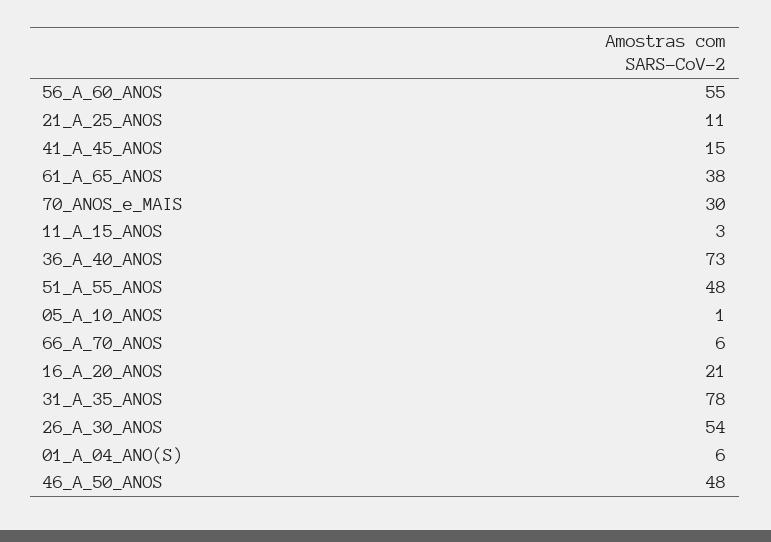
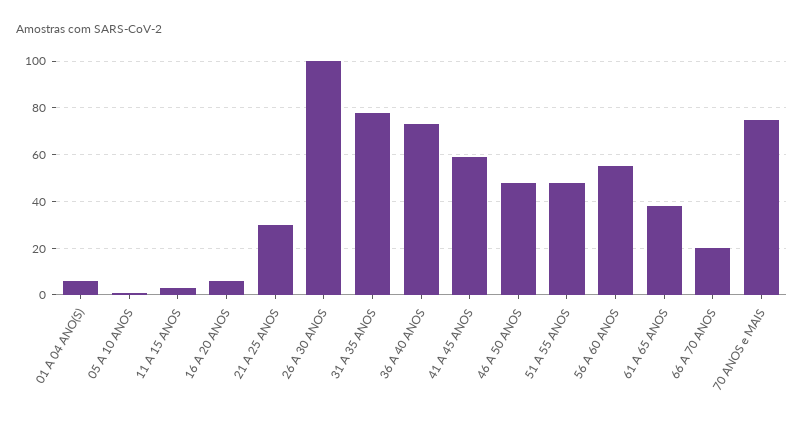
  {
    "56_A_60_ANOS": 55,
-   "21_A_25_ANOS": 11,
+   "21_A_25_ANOS": 30,
-   "41_A_45_ANOS": 15,
+   "41_A_45_ANOS": 60,
    "61_A_65_ANOS": 38,
-   "70_ANOS_e_MAIS": 30,
+   "70_ANOS_e_MAIS": 75,
    "11_A_15_ANOS": 3,
    "36_A_40_ANOS": 73,
    "51_A_55_ANOS": 48,
    "05_A_10_ANOS": 1,
-   "66_A_70_ANOS": 6,
+   "66_A_70_ANOS": 20,
-   "16_A_20_ANOS": 21,
+   "16_A_20_ANOS": 5,
    "31_A_35_ANOS": 78,
-   "26_A_30_ANOS": 54,
+   "26_A_30_ANOS": 100,
    "01_A_04_ANO(S)": 6,
    "46_A_50_ANOS": 48
  }

